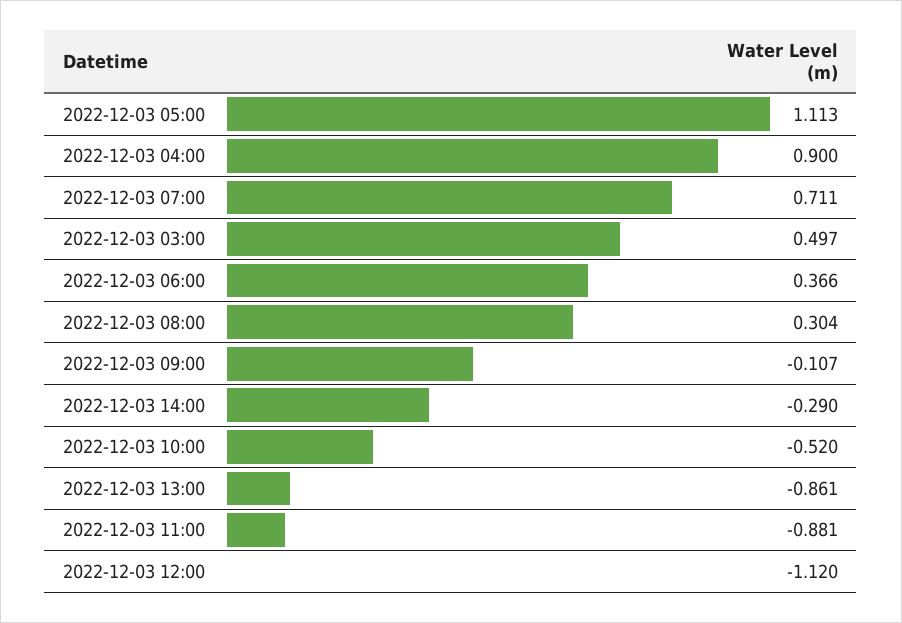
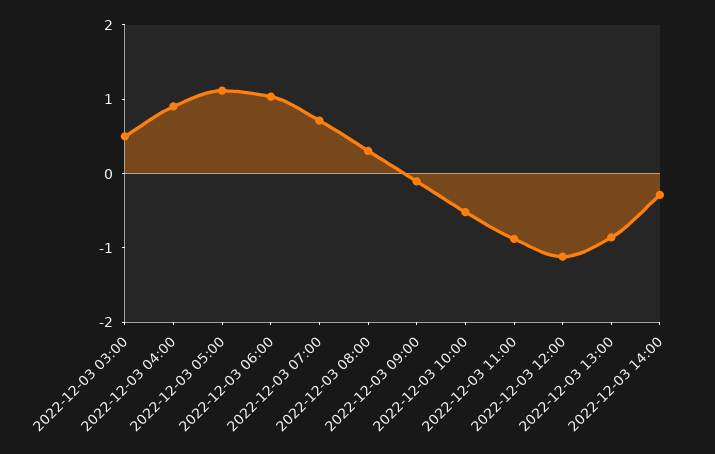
  {
    "2022-12-03 05:00": 1.113,
    "2022-12-03 04:00": 0.9,
    "2022-12-03 07:00": 0.711,
    "2022-12-03 03:00": 0.497,
-   "2022-12-03 06:00": 0.366,
+   "2022-12-03 06:00": 1,
    "2022-12-03 08:00": 0.304,
    "2022-12-03 09:00": -0.107,
    "2022-12-03 14:00": -0.29,
    "2022-12-03 10:00": -0.52,
    "2022-12-03 13:00": -0.861,
    "2022-12-03 11:00": -0.881,
    "2022-12-03 12:00": -1.12
  }

